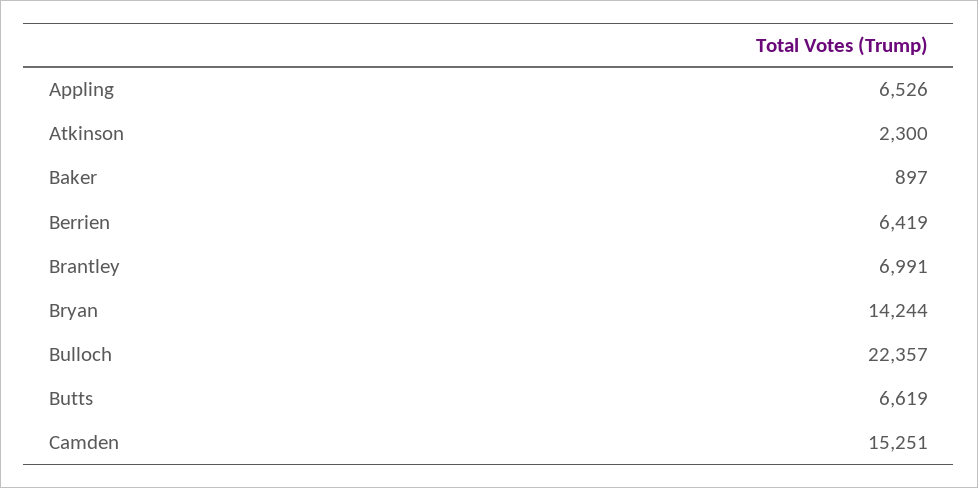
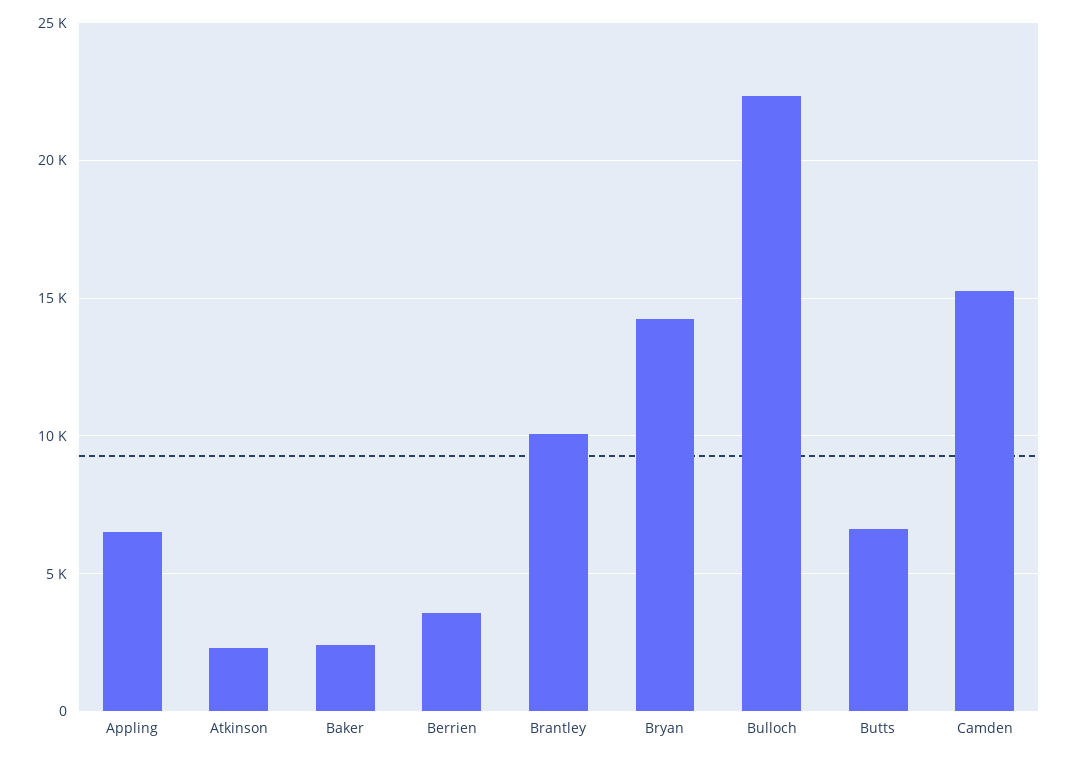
  {
    "Appling": 6526,
    "Atkinson": 2300,
-   "Baker": 897,
+   "Baker": 2500,
-   "Berrien": 6419,
+   "Berrien": 3500,
-   "Brantley": 6991,
+   "Brantley": 10000,
    "Bryan": 14244,
    "Bulloch": 22357,
    "Butts": 6619,
    "Camden": 15251
  }

